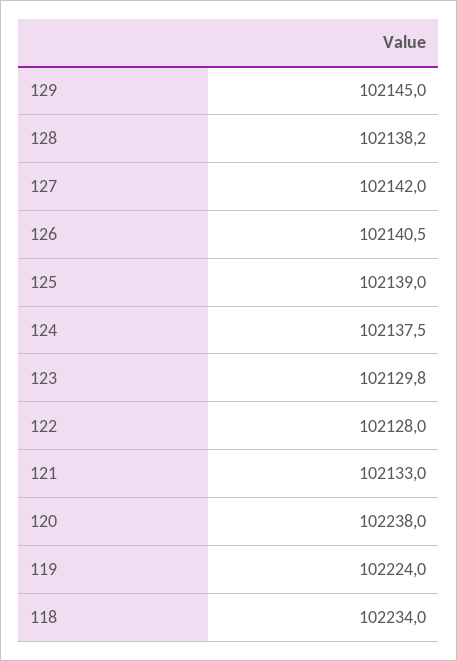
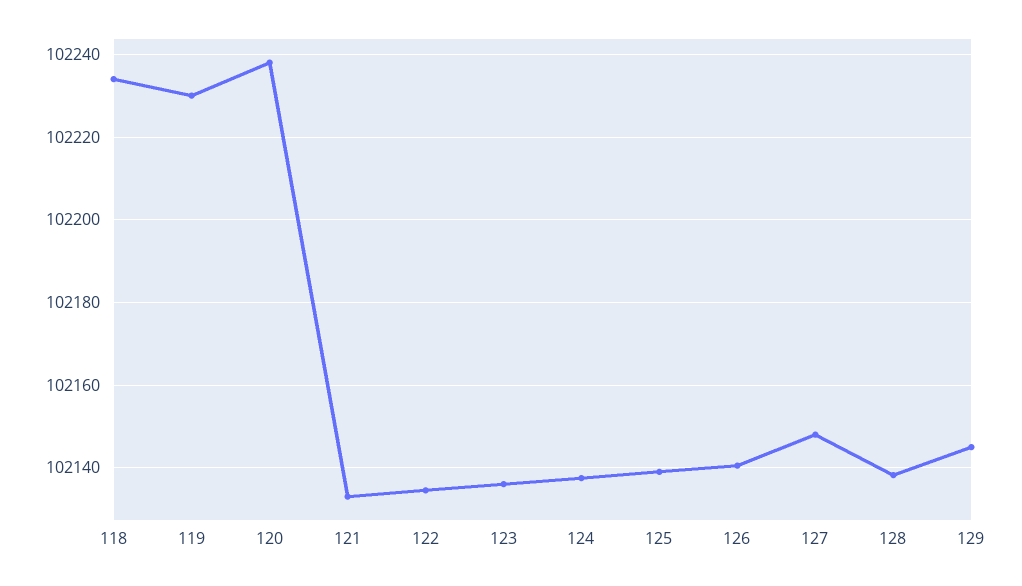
  {
    "129": 102145,
    "128": 102138.2,
-   "127": 102142,
+   "127": 102148,
    "126": 102140.5,
    "125": 102139,
    "124": 102137.5,
-   "123": 102129.8,
+   "123": 102136,
-   "122": 102128,
+   "122": 102134,
    "121": 102133,
    "120": 102238,
-   "119": 102224,
+   "119": 102230,
    "118": 102234
  }

